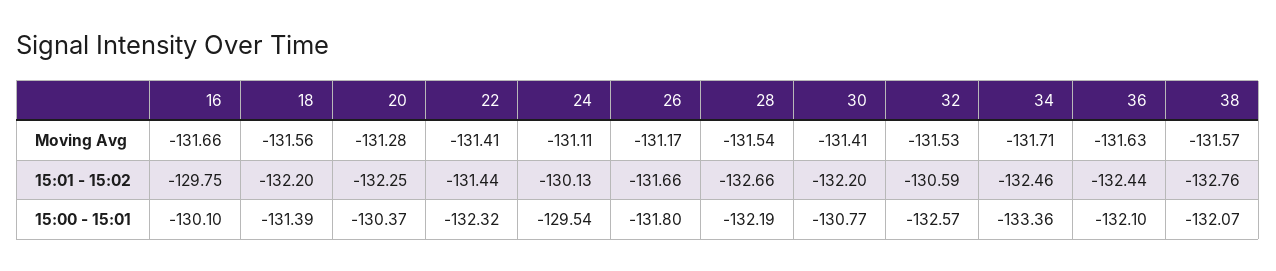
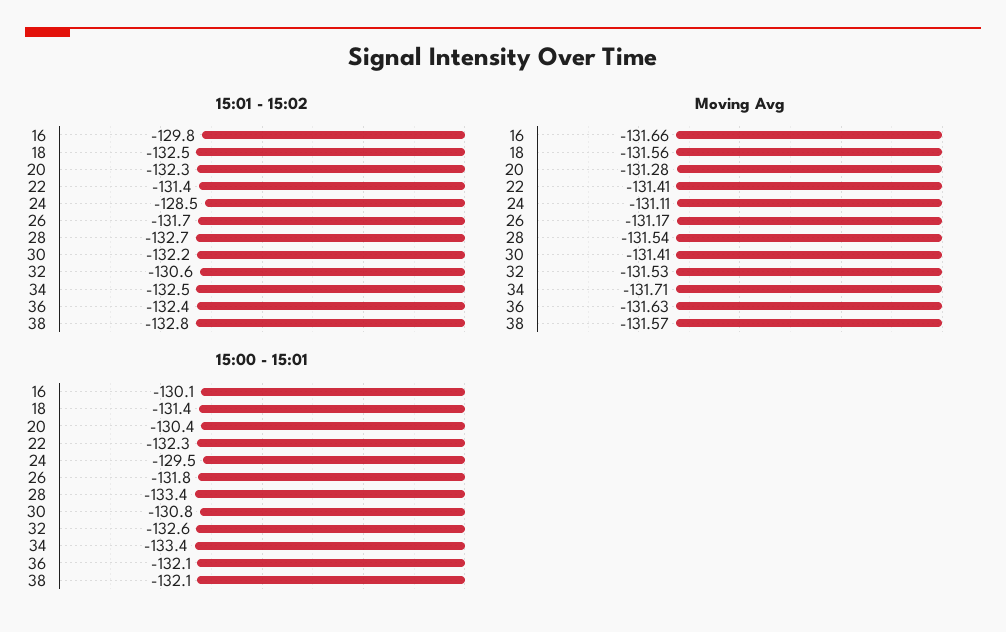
  {
    "Moving Avg": {
      "16": -131.66,
      "18": -131.56,
      "20": -131.28,
      "22": -131.41,
      "24": -131.11,
      "26": -131.17,
      "28": -131.54,
      "30": -131.41,
      "32": -131.53,
      "34": -131.71,
      "36": -131.63,
      "38": -131.57
    },
    "15:01 - 15:02": {
      "16": -129.75,
-     "18": -132.2,
+     "18": -132.5,
      "20": -132.25,
      "22": -131.44,
-     "24": -130.13,
+     "24": -128.5,
      "26": -131.66,
      "28": -132.66,
      "30": -132.2,
      "32": -130.59,
      "34": -132.46,
      "36": -132.44,
      "38": -132.76
    },
    "15:00 - 15:01": {
      "16": -130.1,
      "18": -131.39,
      "20": -130.37,
      "22": -132.32,
      "24": -129.54,
      "26": -131.8,
-     "28": -132.19,
+     "28": -133.4,
      "30": -130.77,
      "32": -132.57,
      "34": -133.36,
      "36": -132.1,
      "38": -132.07
    }
  }

